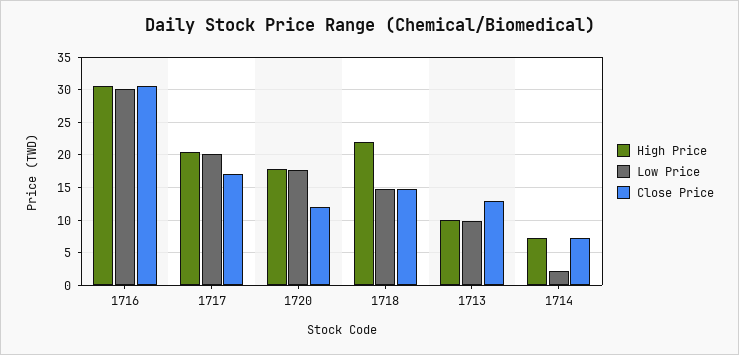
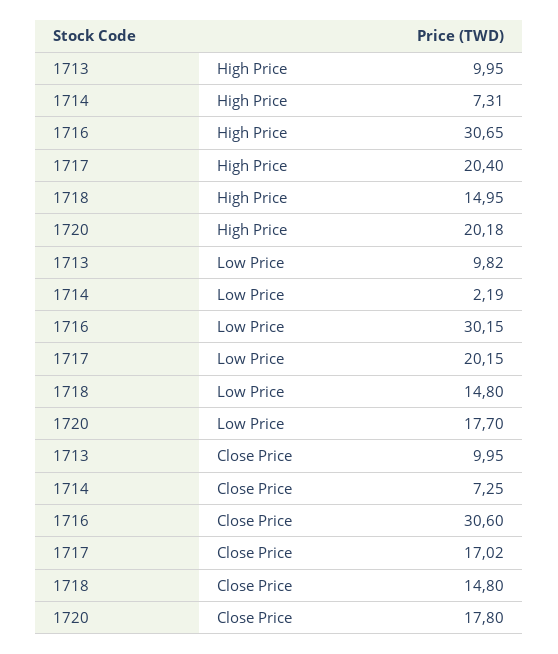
  {
    "High Price": {
      "1716": 30.65,
      "1717": 20.4,
-     "1720": 18,
+     "1720": 20.18,
-     "1718": 22,
+     "1718": 14.95,
      "1713": 9.95,
      "1714": 7.31
    },
    "Low Price": {
      "1716": 30.15,
      "1717": 20.15,
      "1720": 17.7,
      "1718": 14.8,
      "1713": 9.82,
      "1714": 2.19
    },
    "Close Price": {
      "1716": 30.6,
      "1717": 17.02,
-     "1720": 12,
+     "1720": 17.8,
      "1718": 14.8,
-     "1713": 13,
+     "1713": 9.95,
      "1714": 7.25
    }
  }

